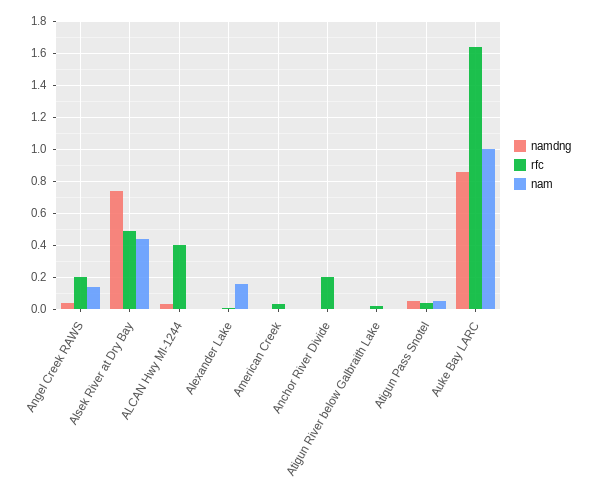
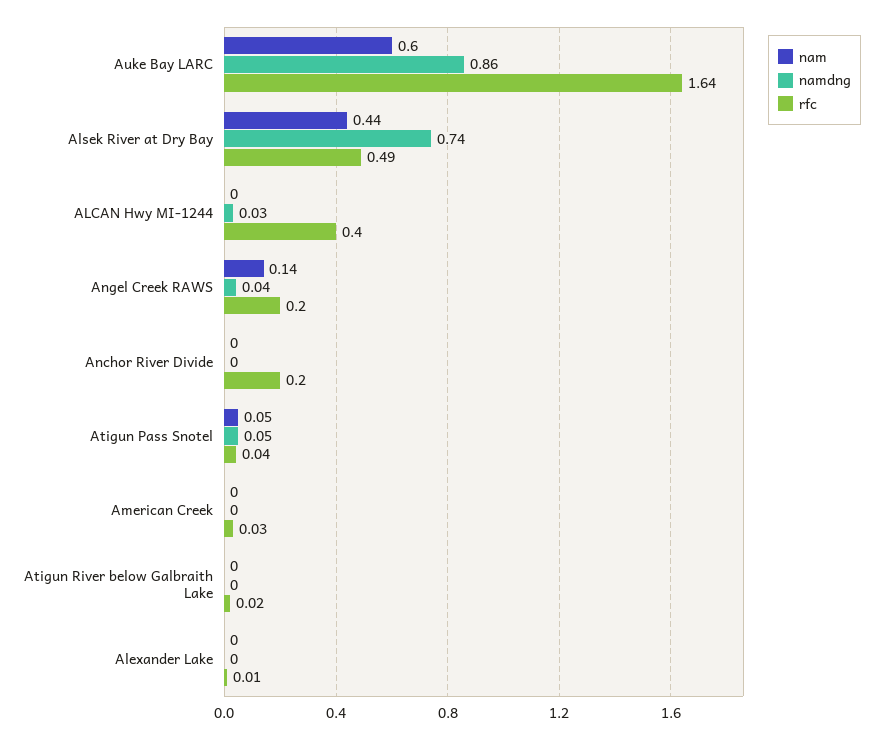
  {
    "namdng": {
      "Angel Creek RAWS": 0.04,
      "Alsek River at Dry Bay": 0.74,
      "ALCAN Hwy MI-1244": 0.03,
      "Alexander Lake": 0,
      "American Creek": 0,
      "Anchor River Divide": 0,
      "Atigun River below Galbraith Lake": 0,
      "Atigun Pass Snotel": 0.05,
      "Auke Bay LARC": 0.86
    },
    "rfc": {
      "Angel Creek RAWS": 0.2,
      "Alsek River at Dry Bay": 0.49,
      "ALCAN Hwy MI-1244": 0.4,
      "Alexander Lake": 0.01,
      "American Creek": 0.03,
      "Anchor River Divide": 0.2,
      "Atigun River below Galbraith Lake": 0.02,
      "Atigun Pass Snotel": 0.04,
      "Auke Bay LARC": 1.64
    },
    "nam": {
      "Angel Creek RAWS": 0.14,
      "Alsek River at Dry Bay": 0.44,
      "ALCAN Hwy MI-1244": 0,
-     "Alexander Lake": 0.15,
+     "Alexander Lake": 0,
      "American Creek": 0,
      "Anchor River Divide": 0,
      "Atigun River below Galbraith Lake": 0,
      "Atigun Pass Snotel": 0.05,
-     "Auke Bay LARC": 1
+     "Auke Bay LARC": 0.6
    }
  }

